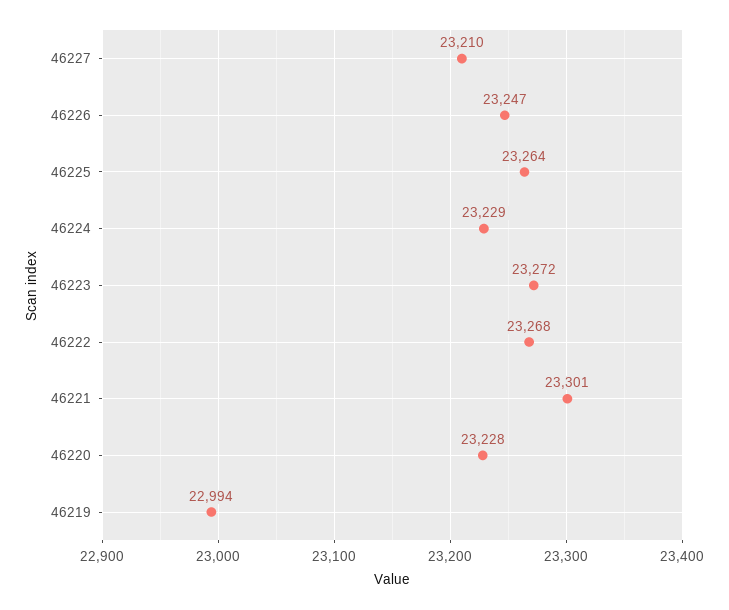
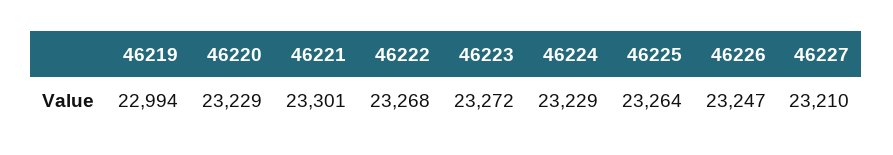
  {
    "46227": 23210,
    "46226": 23247,
    "46225": 23264,
    "46224": 23229,
    "46223": 23272,
    "46222": 23268,
    "46221": 23301,
-   "46220": 23228,
+   "46220": 23229,
    "46219": 22994
  }

